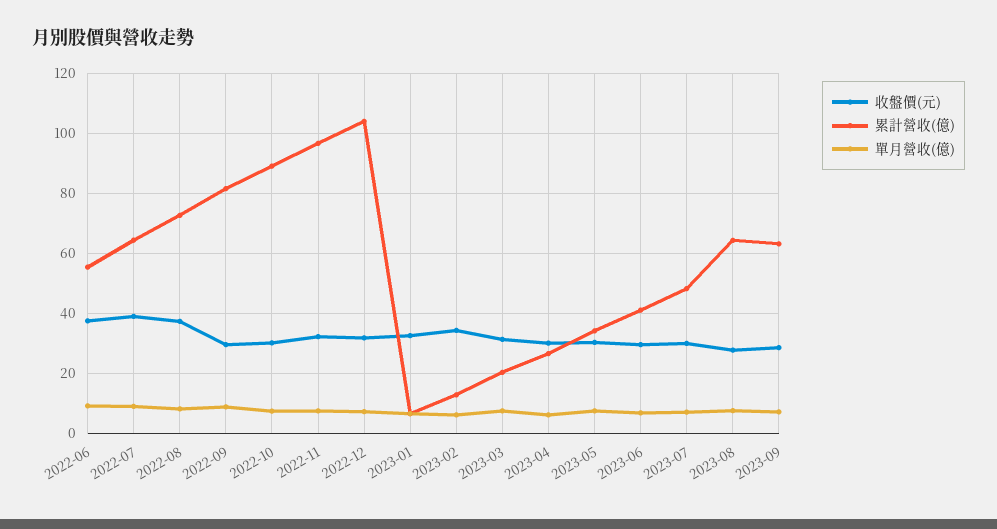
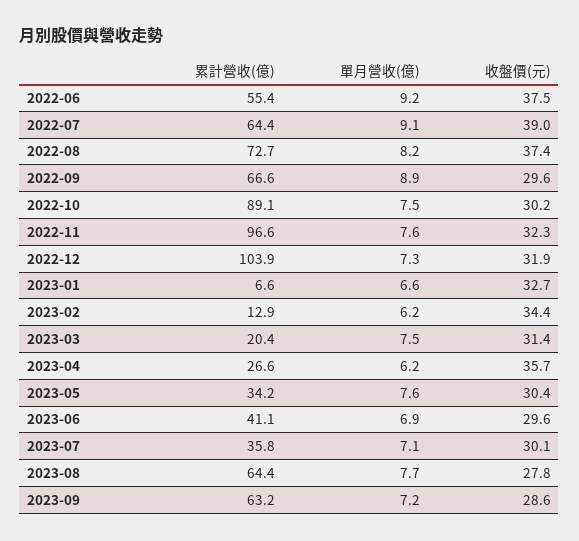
  {
    "收盤價(元)": {
      "2022-06": 37.5,
      "2022-07": 39,
      "2022-08": 37.4,
      "2022-09": 29.6,
      "2022-10": 30.2,
      "2022-11": 32.3,
      "2022-12": 31.9,
      "2023-01": 32.7,
      "2023-02": 34.4,
      "2023-03": 31.4,
-     "2023-04": 30,
+     "2023-04": 35.7,
      "2023-05": 30.4,
      "2023-06": 29.6,
      "2023-07": 30.1,
      "2023-08": 27.8,
      "2023-09": 28.6
    },
    "累計營收(億)": {
      "2022-06": 55.4,
      "2022-07": 64.4,
      "2022-08": 72.7,
-     "2022-09": 82,
+     "2022-09": 66.6,
      "2022-10": 89.1,
      "2022-11": 96.6,
      "2022-12": 103.9,
      "2023-01": 6.6,
      "2023-02": 12.9,
      "2023-03": 20.4,
      "2023-04": 26.6,
      "2023-05": 34.2,
      "2023-06": 41.1,
-     "2023-07": 48,
+     "2023-07": 35.8,
      "2023-08": 64.4,
      "2023-09": 63.2
    },
    "單月營收(億)": {
      "2022-06": 9.2,
      "2022-07": 9.1,
      "2022-08": 8.2,
      "2022-09": 8.9,
      "2022-10": 7.5,
      "2022-11": 7.6,
      "2022-12": 7.3,
      "2023-01": 6.6,
      "2023-02": 6.2,
      "2023-03": 7.5,
      "2023-04": 6.2,
      "2023-05": 7.6,
      "2023-06": 6.9,
      "2023-07": 7.1,
      "2023-08": 7.7,
      "2023-09": 7.2
    }
  }

